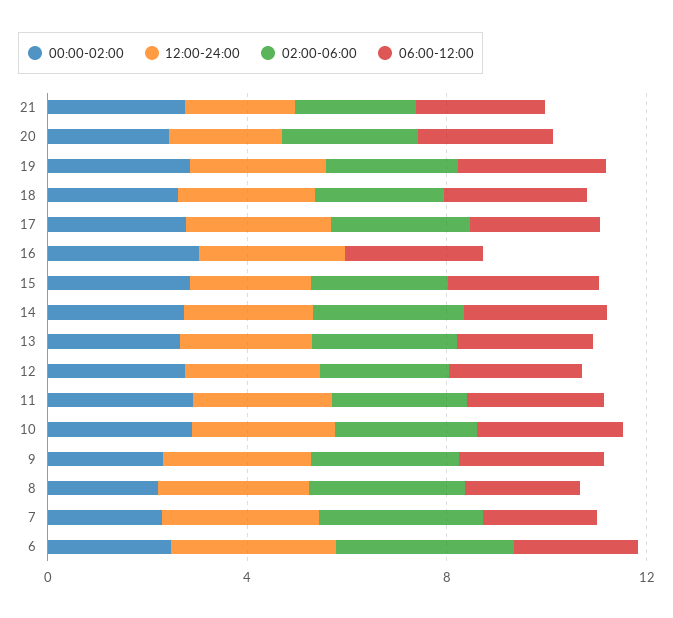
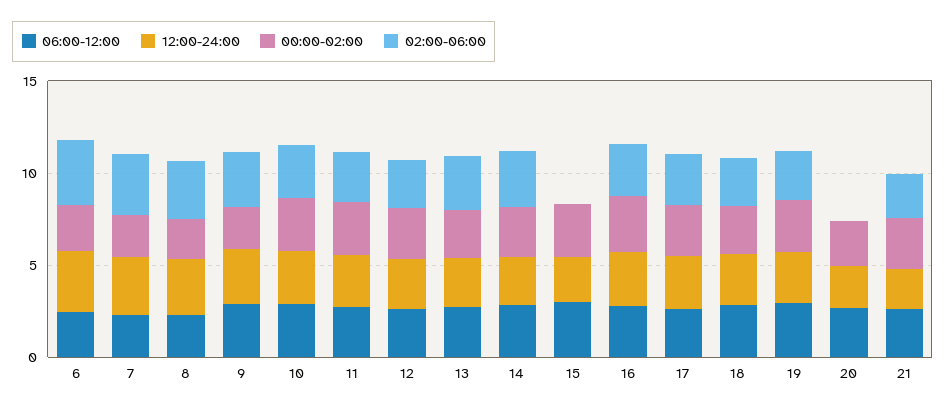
  {
    "00:00-02:00": {
      "21": 3,
      "20": 2,
      "19": 3,
      "18": 3,
      "17": 3,
      "16": 3,
      "15": 3,
      "14": 3,
      "13": 3,
      "12": 3,
      "11": 3,
      "10": 3,
      "9": 2,
      "8": 2,
      "7": 2,
      "6": 2
    },
    "12:00-24:00": {
      "21": 2,
      "20": 2,
      "19": 3,
      "18": 3,
      "17": 3,
      "16": 3,
      "15": 2,
      "14": 3,
      "13": 3,
      "12": 3,
      "11": 3,
      "10": 3,
      "9": 3,
      "8": 3,
      "7": 3,
      "6": 3
    },
    "02:00-06:00": {
      "21": 2,
-     "20": 3,
+     "20": 0,
      "19": 3,
      "18": 3,
      "17": 3,
-     "16": 0,
+     "16": 3,
-     "15": 3,
+     "15": 0,
      "14": 3,
      "13": 3,
      "12": 3,
      "11": 3,
      "10": 3,
      "9": 3,
      "8": 3,
      "7": 3,
      "6": 4
    },
    "06:00-12:00": {
      "21": 3,
      "20": 3,
      "19": 3,
      "18": 3,
      "17": 3,
      "16": 3,
      "15": 3,
      "14": 3,
      "13": 3,
      "12": 3,
      "11": 3,
      "10": 3,
      "9": 3,
      "8": 2,
      "7": 2,
      "6": 2
    }
  }

